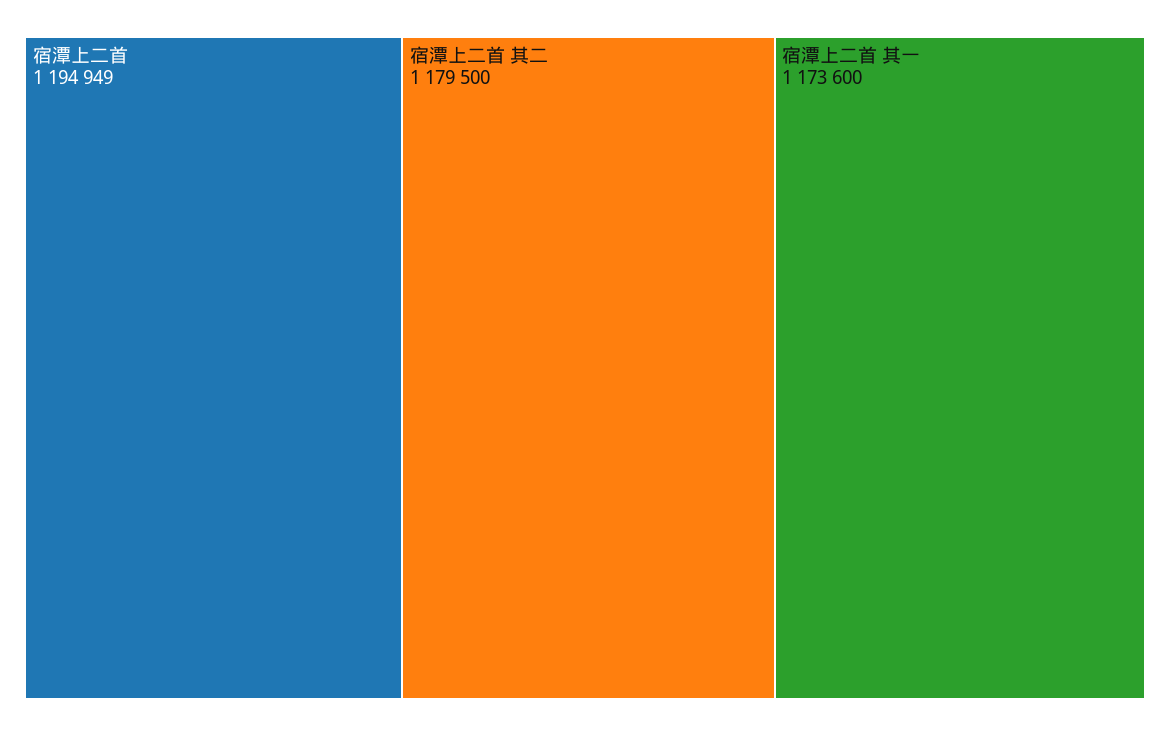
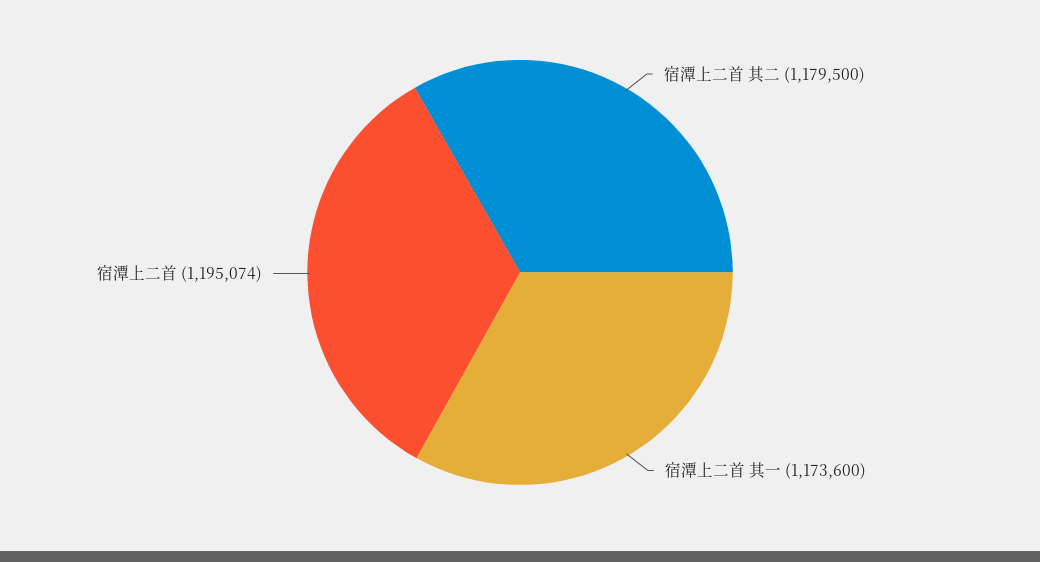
  {
-   "宿潭上二首": 1194949,
+   "宿潭上二首": 1195074,
    "宿潭上二首 其二": 1179500,
    "宿潭上二首 其一": 1173600
  }

